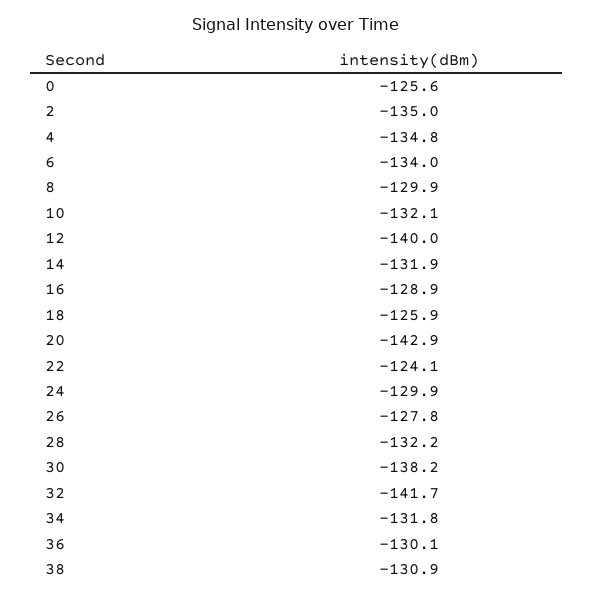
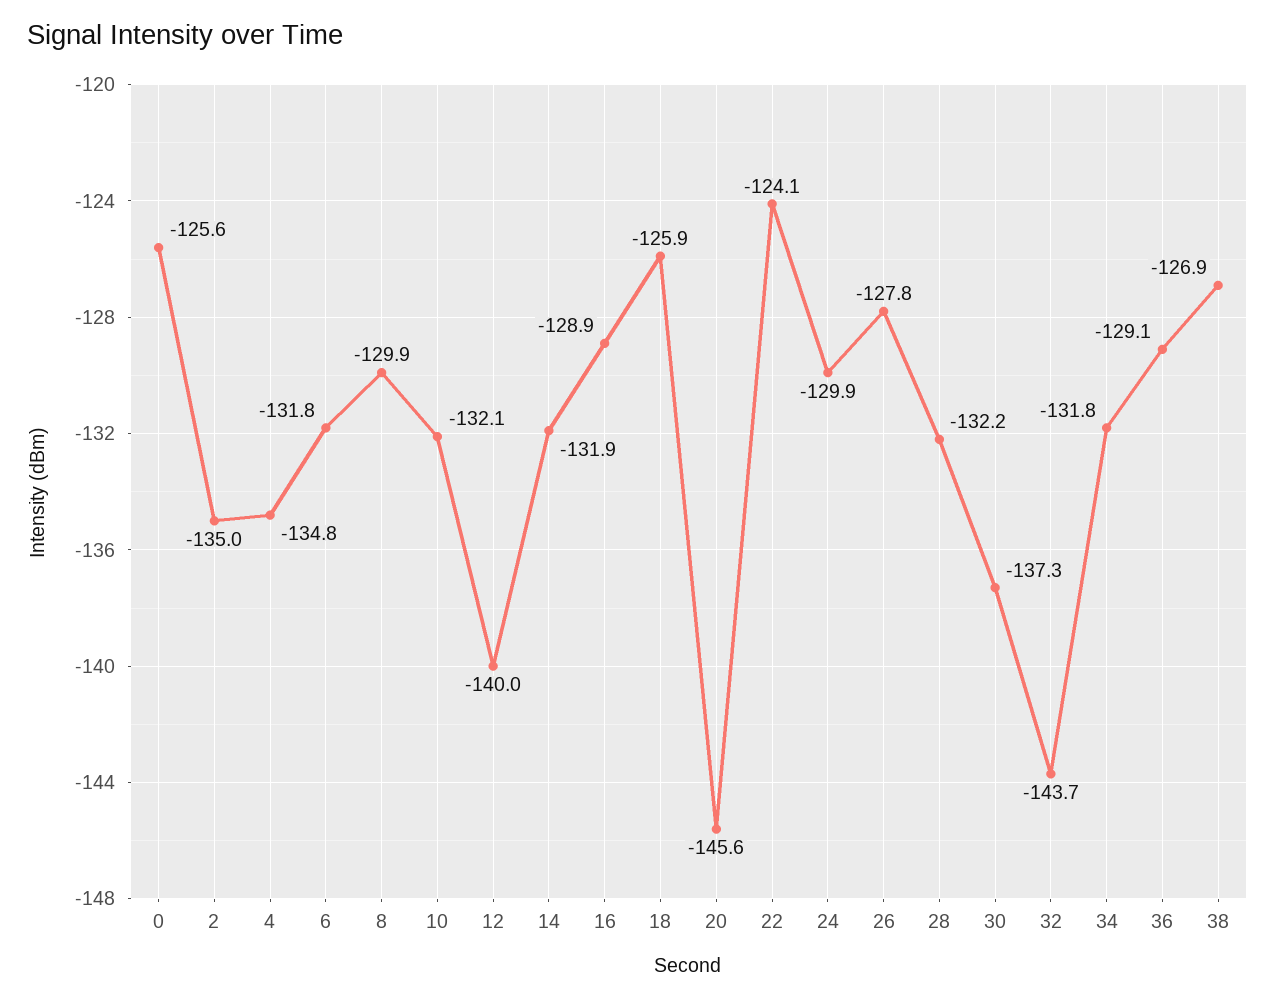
  {
    "0": -125.6,
    "2": -135,
    "4": -134.8,
-   "6": -134,
+   "6": -131.8,
    "8": -129.9,
    "10": -132.1,
    "12": -140,
    "14": -131.9,
    "16": -128.9,
    "18": -125.9,
-   "20": -142.9,
+   "20": -145.6,
    "22": -124.1,
    "24": -129.9,
    "26": -127.8,
    "28": -132.2,
-   "30": -138.2,
+   "30": -137.3,
-   "32": -141.7,
+   "32": -143.7,
    "34": -131.8,
-   "36": -130.1,
+   "36": -129.1,
-   "38": -130.9
+   "38": -126.9
  }

